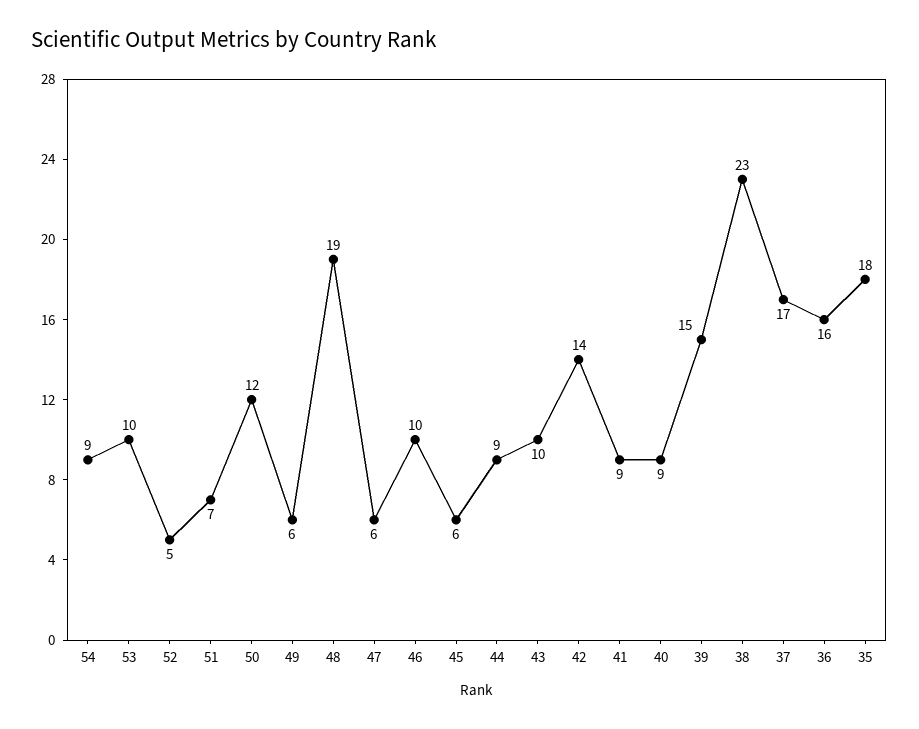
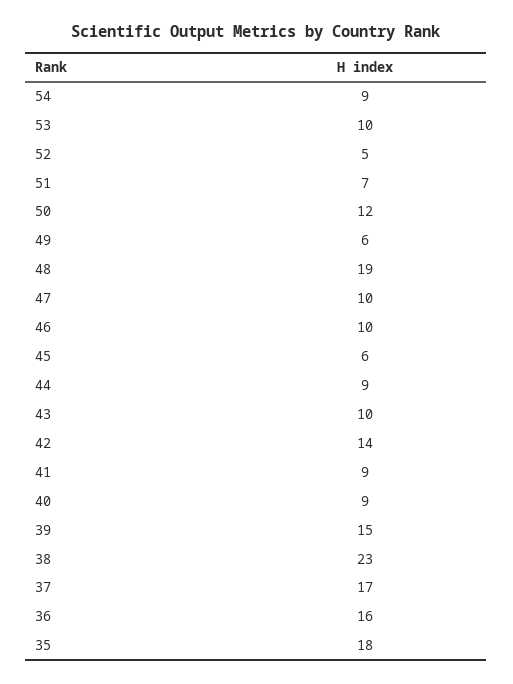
  {
    "54": 9,
    "53": 10,
    "52": 5,
    "51": 7,
    "50": 12,
    "49": 6,
    "48": 19,
-   "47": 6,
+   "47": 10,
    "46": 10,
    "45": 6,
    "44": 9,
    "43": 10,
    "42": 14,
    "41": 9,
    "40": 9,
    "39": 15,
    "38": 23,
    "37": 17,
    "36": 16,
    "35": 18
  }

